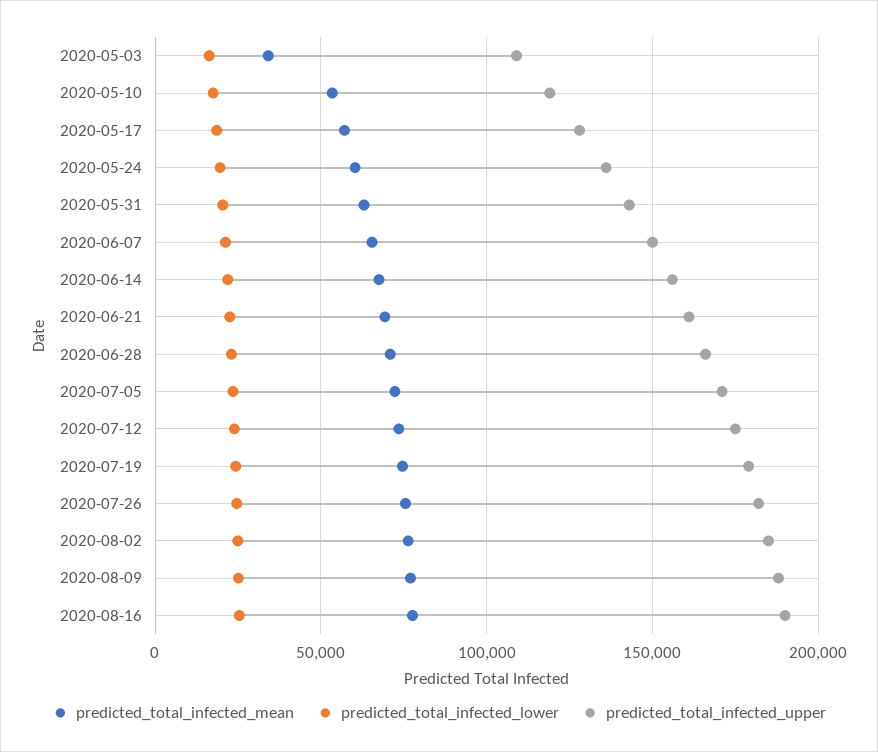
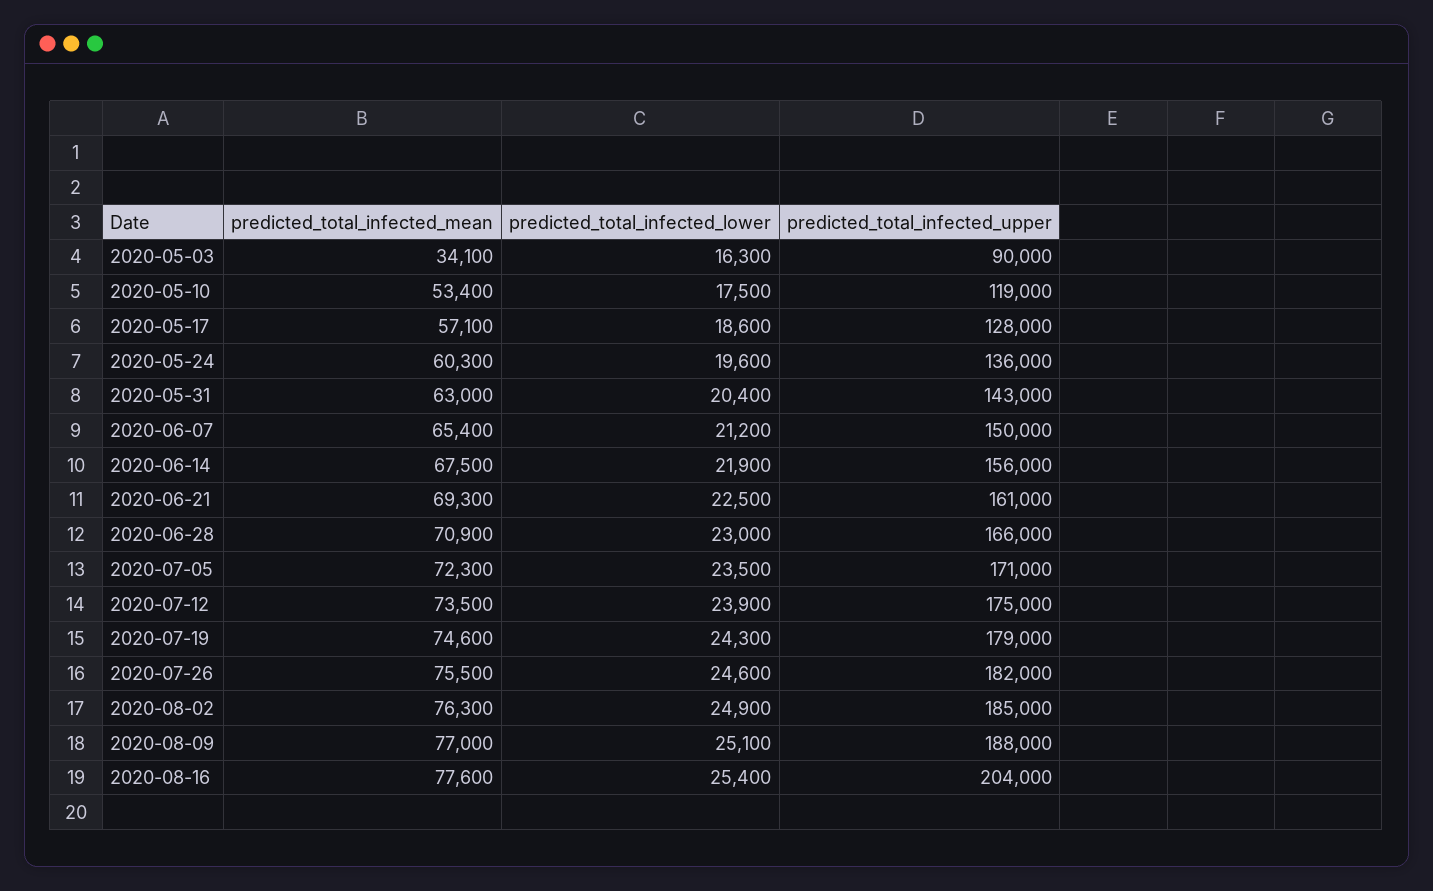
  {
    "predicted_total_infected_mean": {
      "2020-05-03": 34100,
      "2020-05-10": 53400,
      "2020-05-17": 57100,
      "2020-05-24": 60300,
      "2020-05-31": 63000,
      "2020-06-07": 65400,
      "2020-06-14": 67500,
      "2020-06-21": 69300,
      "2020-06-28": 70900,
      "2020-07-05": 72300,
      "2020-07-12": 73500,
      "2020-07-19": 74600,
      "2020-07-26": 75500,
      "2020-08-02": 76300,
      "2020-08-09": 77000,
      "2020-08-16": 77600
    },
    "predicted_total_infected_lower": {
      "2020-05-03": 16300,
      "2020-05-10": 17500,
      "2020-05-17": 18600,
      "2020-05-24": 19600,
      "2020-05-31": 20400,
      "2020-06-07": 21200,
      "2020-06-14": 21900,
      "2020-06-21": 22500,
      "2020-06-28": 23000,
      "2020-07-05": 23500,
      "2020-07-12": 23900,
      "2020-07-19": 24300,
      "2020-07-26": 24600,
      "2020-08-02": 24900,
      "2020-08-09": 25100,
      "2020-08-16": 25400
    },
    "predicted_total_infected_upper": {
-     "2020-05-03": 110000,
+     "2020-05-03": 90000,
      "2020-05-10": 119000,
      "2020-05-17": 128000,
      "2020-05-24": 136000,
      "2020-05-31": 143000,
      "2020-06-07": 150000,
      "2020-06-14": 156000,
      "2020-06-21": 161000,
      "2020-06-28": 166000,
      "2020-07-05": 171000,
      "2020-07-12": 175000,
      "2020-07-19": 179000,
      "2020-07-26": 182000,
      "2020-08-02": 185000,
      "2020-08-09": 188000,
-     "2020-08-16": 190000
+     "2020-08-16": 204000
    }
  }

